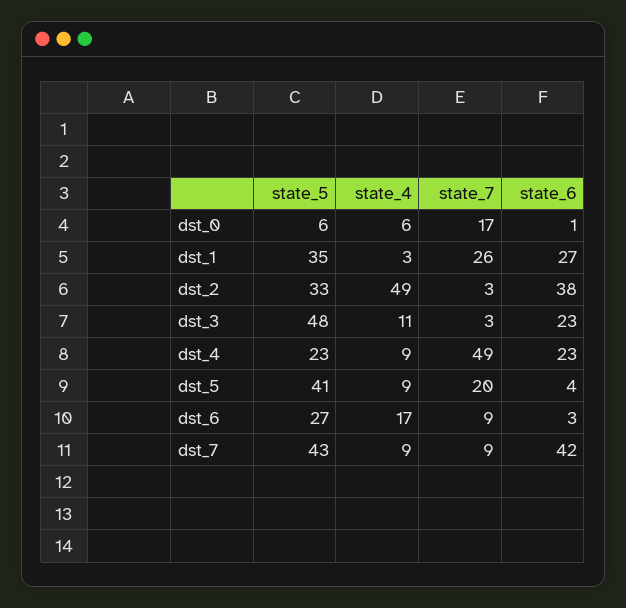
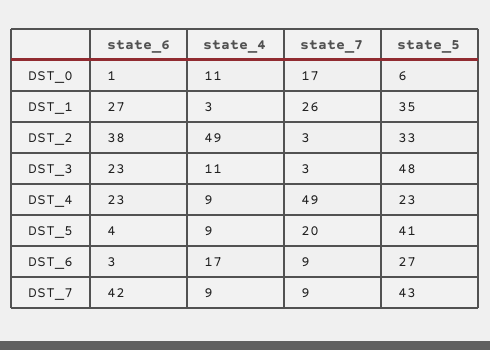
  {
    "state_5": {
      "dst_0": 6,
      "dst_1": 35,
      "dst_2": 33,
      "dst_3": 48,
      "dst_4": 23,
      "dst_5": 41,
      "dst_6": 27,
      "dst_7": 43
    },
    "state_4": {
-     "dst_0": 6,
+     "dst_0": 11,
      "dst_1": 3,
      "dst_2": 49,
      "dst_3": 11,
      "dst_4": 9,
      "dst_5": 9,
      "dst_6": 17,
      "dst_7": 9
    },
    "state_7": {
      "dst_0": 17,
      "dst_1": 26,
      "dst_2": 3,
      "dst_3": 3,
      "dst_4": 49,
      "dst_5": 20,
      "dst_6": 9,
      "dst_7": 9
    },
    "state_6": {
      "dst_0": 1,
      "dst_1": 27,
      "dst_2": 38,
      "dst_3": 23,
      "dst_4": 23,
      "dst_5": 4,
      "dst_6": 3,
      "dst_7": 42
    }
  }

